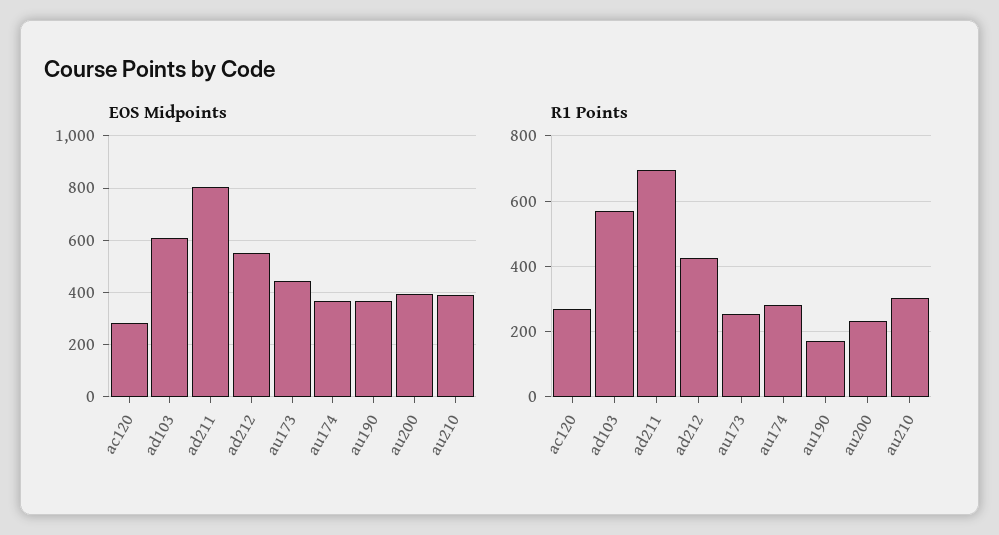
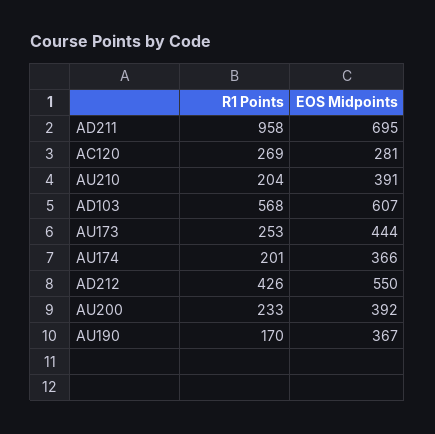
  {
    "EOS Midpoints": {
      "ac120": 281,
      "ad103": 607,
-     "ad211": 800,
+     "ad211": 695,
      "ad212": 550,
      "au173": 444,
      "au174": 366,
      "au190": 367,
      "au200": 392,
      "au210": 391
    },
    "R1 Points": {
      "ac120": 269,
      "ad103": 568,
-     "ad211": 700,
+     "ad211": 958,
      "ad212": 426,
      "au173": 253,
-     "au174": 280,
+     "au174": 201,
      "au190": 170,
      "au200": 233,
-     "au210": 300
+     "au210": 204
    }
  }

